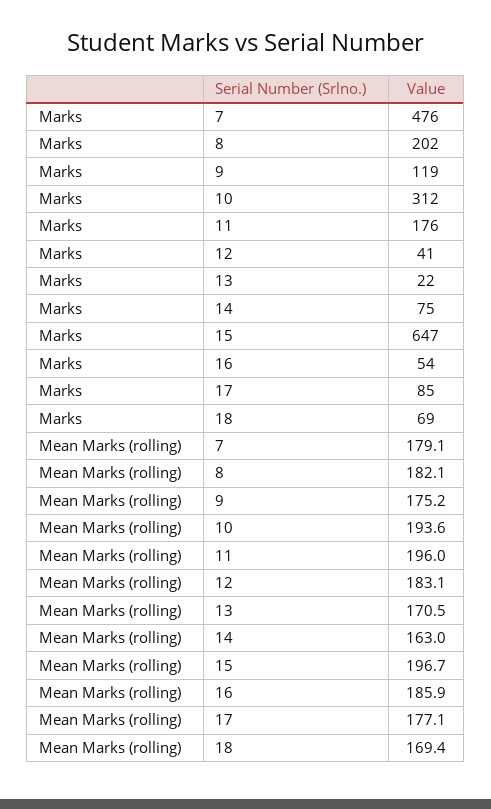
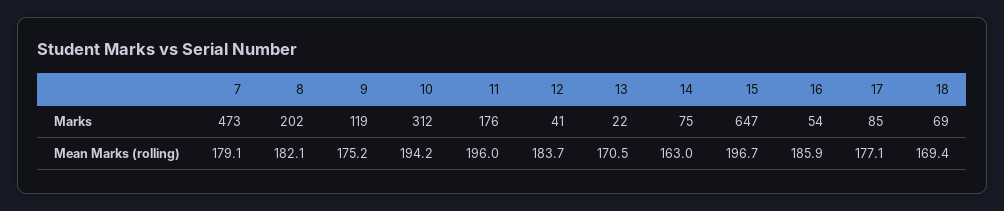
  {
    "Marks": {
-     "7": 476,
+     "7": 473,
      "8": 202,
      "9": 119,
      "10": 312,
      "11": 176,
      "12": 41,
      "13": 22,
      "14": 75,
      "15": 647,
      "16": 54,
      "17": 85,
      "18": 69
    },
    "Mean Marks (rolling)": {
      "7": 179.1,
      "8": 182.1,
      "9": 175.2,
-     "10": 193.6,
+     "10": 194.2,
      "11": 196,
-     "12": 183.1,
+     "12": 183.7,
      "13": 170.5,
      "14": 163,
      "15": 196.7,
      "16": 185.9,
      "17": 177.1,
      "18": 169.4
    }
  }

